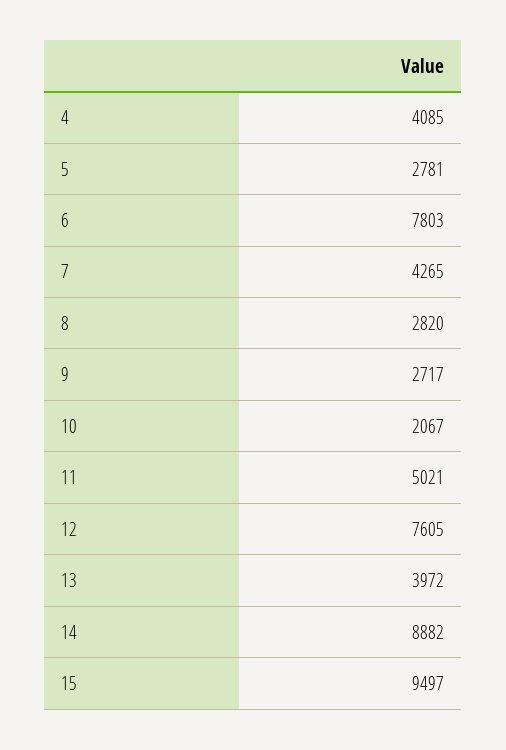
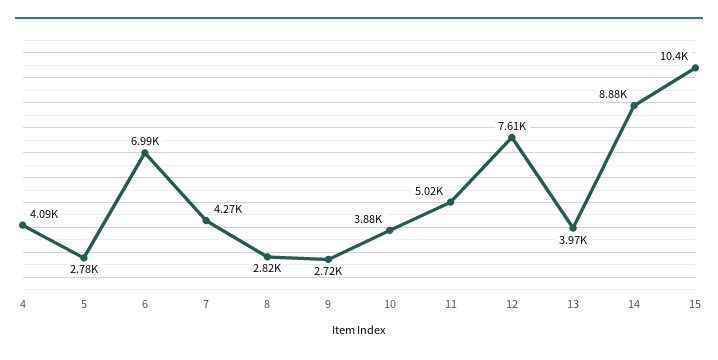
  {
    "4": 4085,
    "5": 2781,
-   "6": 7803,
+   "6": 6990,
    "7": 4265,
    "8": 2820,
    "9": 2717,
-   "10": 2067,
+   "10": 3880,
    "11": 5021,
    "12": 7605,
    "13": 3972,
    "14": 8882,
-   "15": 9497
+   "15": 10400
  }

